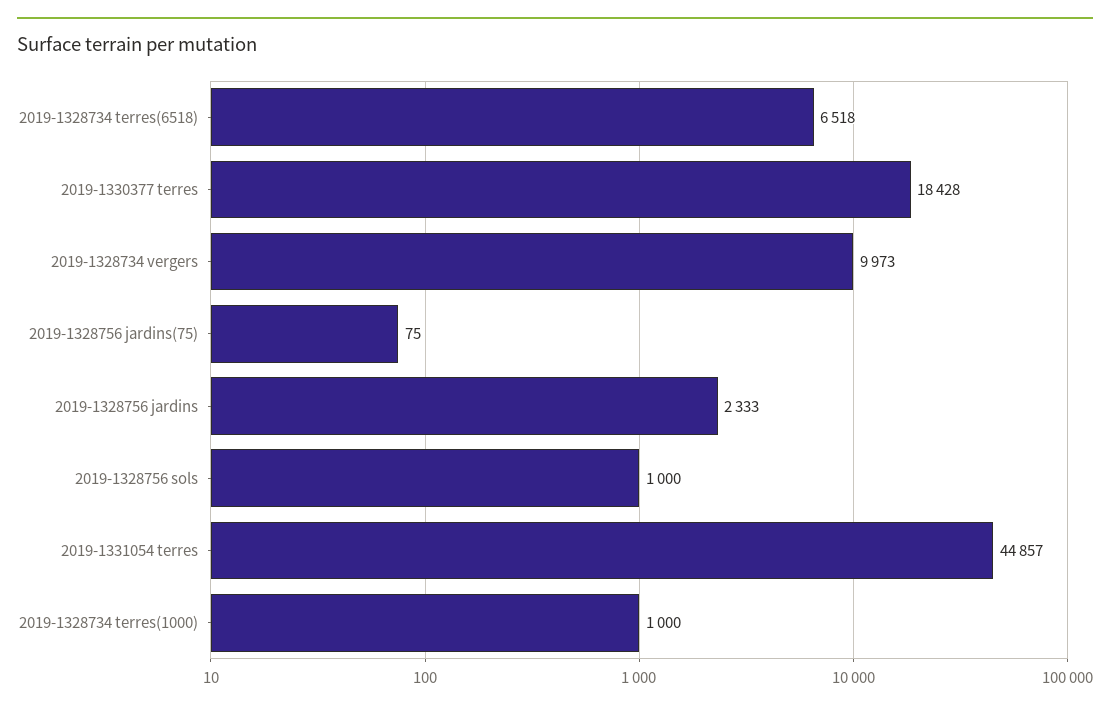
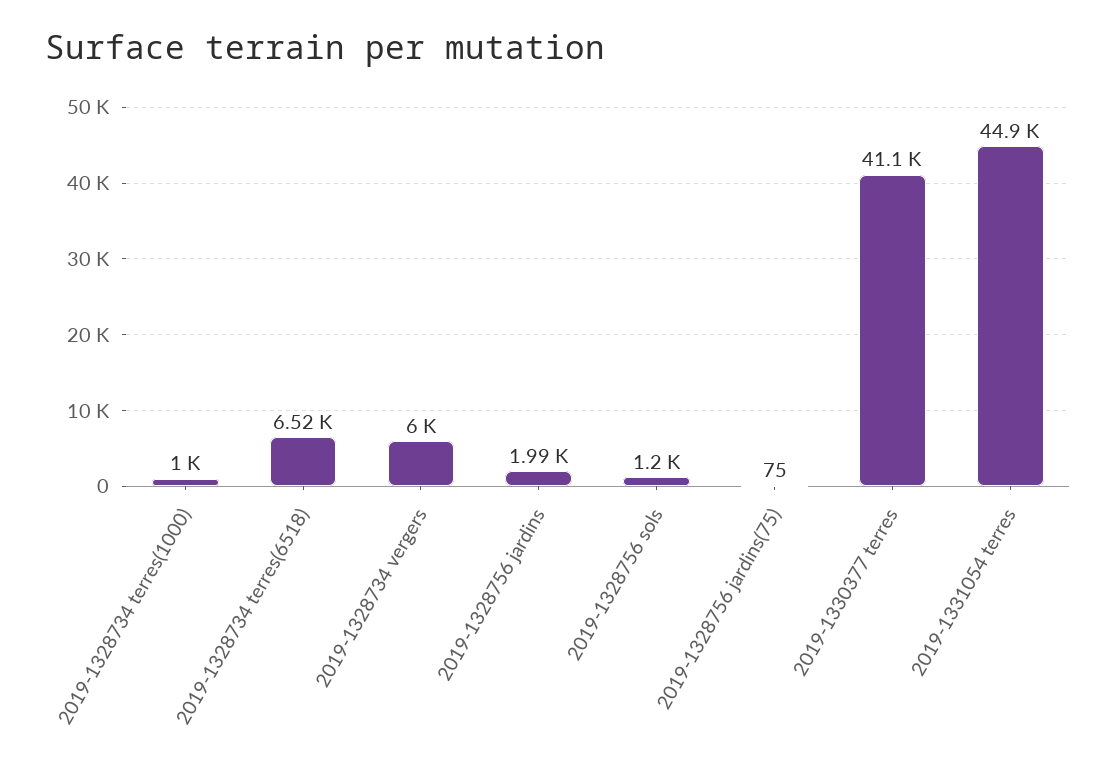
  {
    "2019-1328734 terres(6518)": 6518,
-   "2019-1330377 terres": 18428,
+   "2019-1330377 terres": 41100,
-   "2019-1328734 vergers": 9973,
+   "2019-1328734 vergers": 6000,
    "2019-1328756 jardins(75)": 75,
-   "2019-1328756 jardins": 2333,
+   "2019-1328756 jardins": 1990,
-   "2019-1328756 sols": 1000,
+   "2019-1328756 sols": 1200,
    "2019-1331054 terres": 44857,
    "2019-1328734 terres(1000)": 1000
  }

